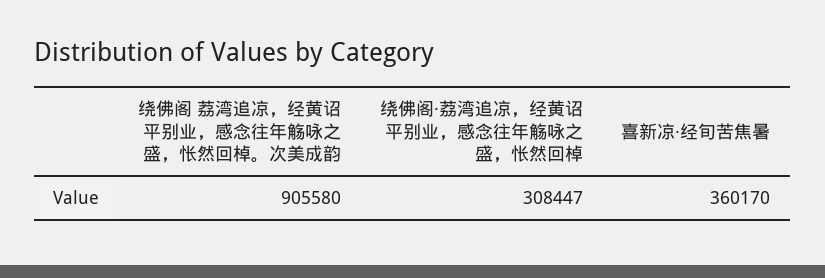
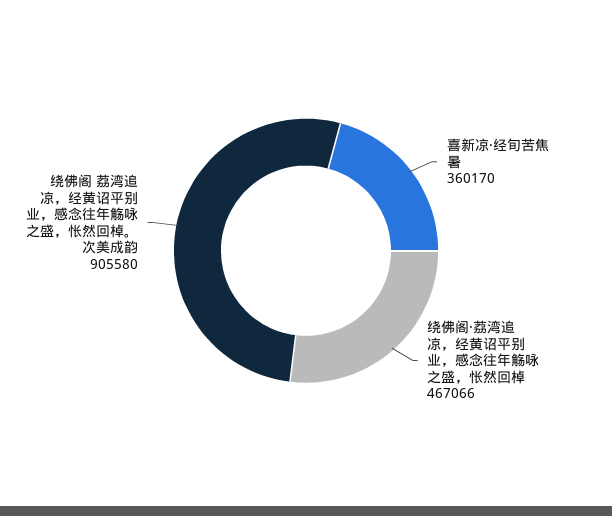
  {
    "绕佛阁 荔湾追凉，经黄诏平别业，感念往年觞咏之盛，怅然回棹。次美成韵": 905580,
-   "绕佛阁·荔湾追凉，经黄诏平别业，感念往年觞咏之盛，怅然回棹": 308447,
+   "绕佛阁·荔湾追凉，经黄诏平别业，感念往年觞咏之盛，怅然回棹": 467066,
    "喜新凉·经旬苦焦暑": 360170
  }

